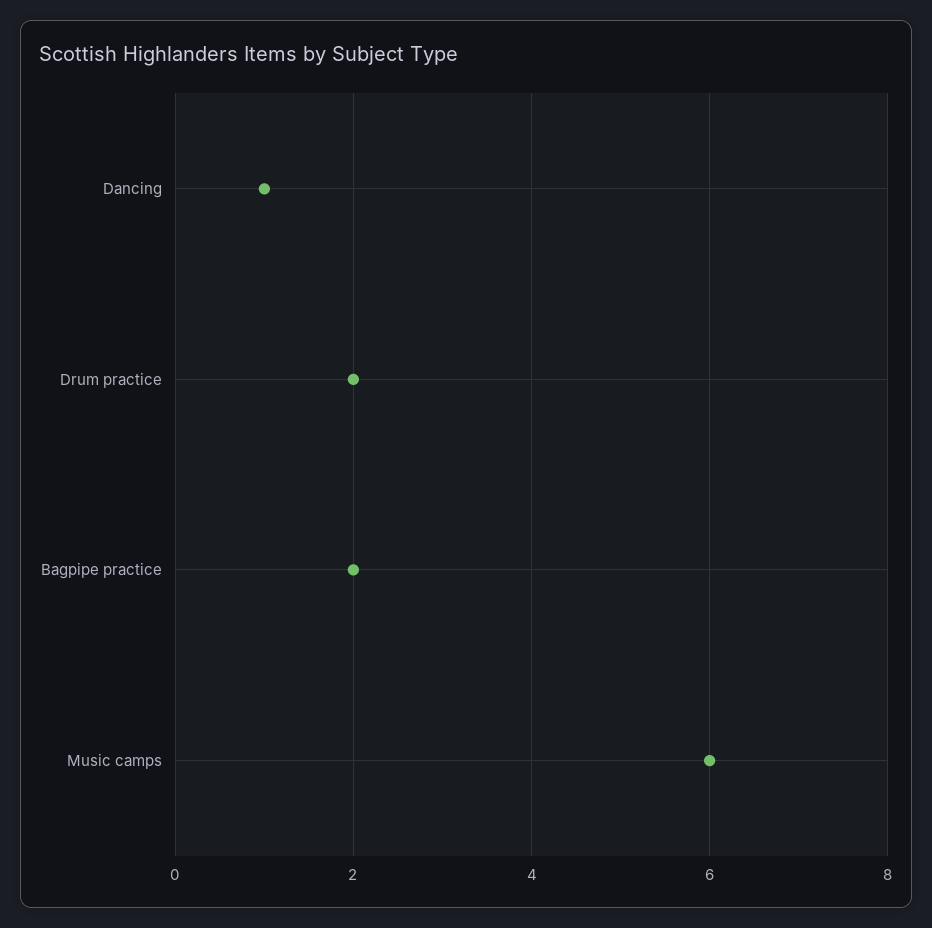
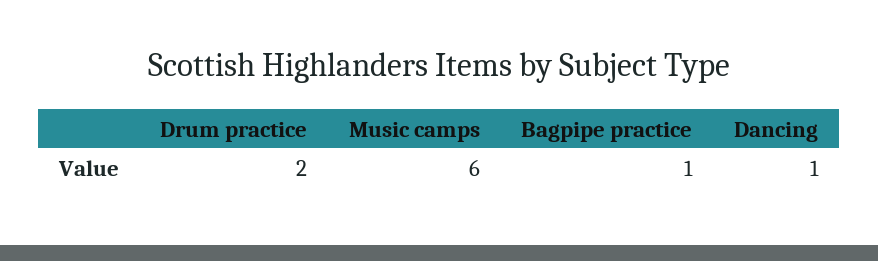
  {
    "Dancing": 1,
    "Drum practice": 2,
-   "Bagpipe practice": 2,
+   "Bagpipe practice": 1,
    "Music camps": 6
  }

